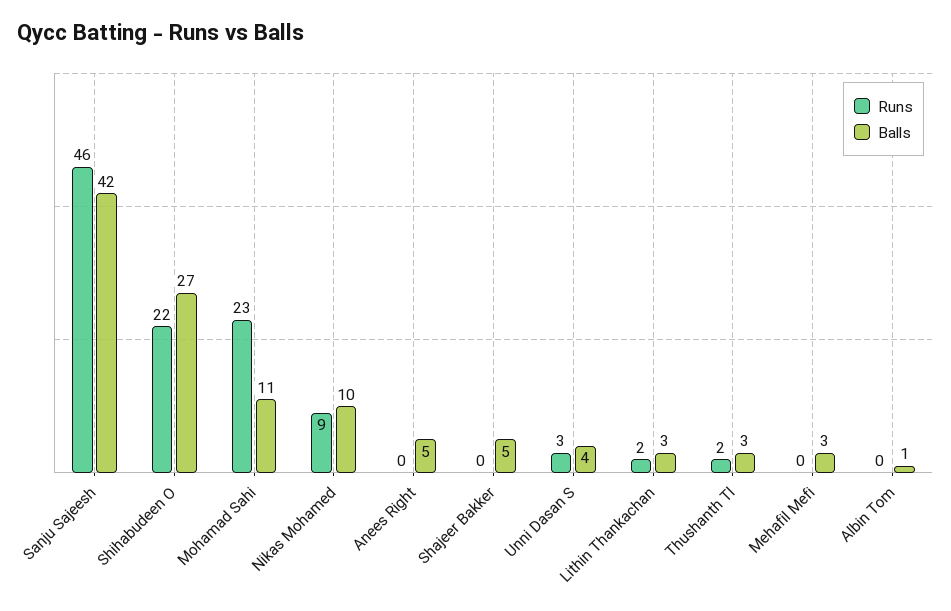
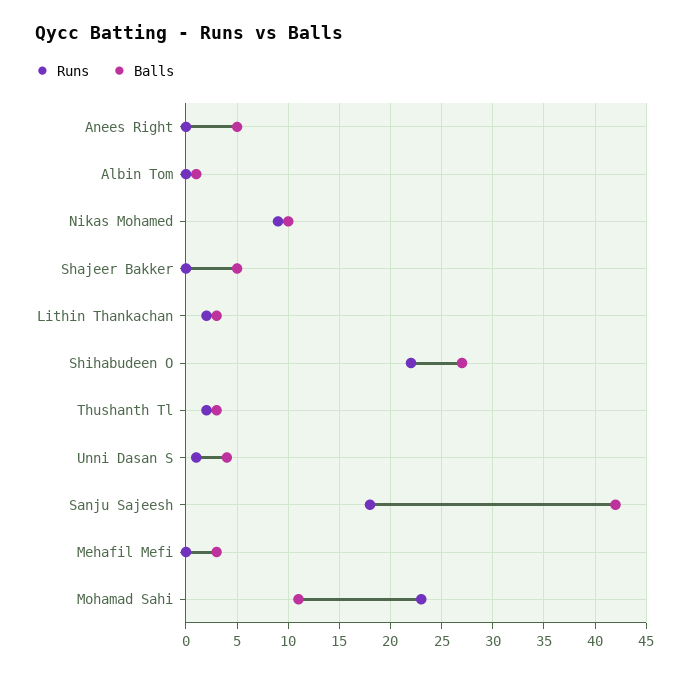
  {
    "Runs": {
-     "Sanju Sajeesh": 46,
+     "Sanju Sajeesh": 18,
      "Shihabudeen O": 22,
      "Mohamad Sahi": 23,
      "Nikas Mohamed": 9,
      "Anees Right": 0,
      "Shajeer Bakker": 0,
-     "Unni Dasan S": 3,
+     "Unni Dasan S": 1,
      "Lithin Thankachan": 2,
      "Thushanth Tl": 2,
      "Mehafil Mefi": 0,
      "Albin Tom": 0
    },
    "Balls": {
      "Sanju Sajeesh": 42,
      "Shihabudeen O": 27,
      "Mohamad Sahi": 11,
      "Nikas Mohamed": 10,
      "Anees Right": 5,
      "Shajeer Bakker": 5,
      "Unni Dasan S": 4,
      "Lithin Thankachan": 3,
      "Thushanth Tl": 3,
      "Mehafil Mefi": 3,
      "Albin Tom": 1
    }
  }

